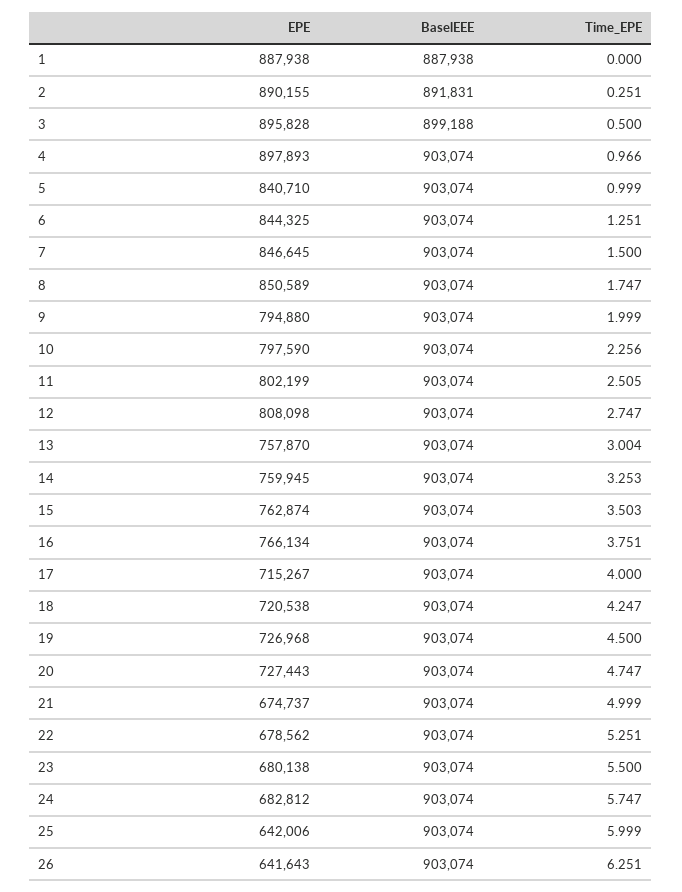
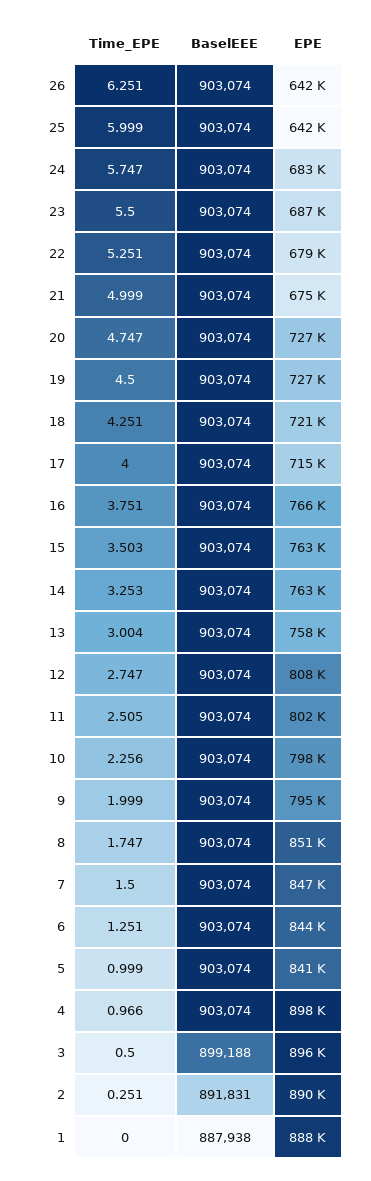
  {
    "EPE": {
      "1": 887938,
      "2": 890155,
      "3": 895828,
      "4": 897893,
      "5": 840710,
      "6": 844325,
      "7": 846645,
      "8": 850589,
      "9": 794880,
      "10": 797590,
      "11": 802199,
      "12": 808098,
      "13": 757870,
-     "14": 759945,
+     "14": 763000,
      "15": 762874,
      "16": 766134,
      "17": 715267,
      "18": 720538,
      "19": 726968,
      "20": 727443,
      "21": 674737,
      "22": 678562,
-     "23": 680138,
+     "23": 687000,
      "24": 682812,
      "25": 642006,
      "26": 641643
    },
    "BaselEEE": {
      "1": 887938,
      "2": 891831,
      "3": 899188,
      "4": 903074,
      "5": 903074,
      "6": 903074,
      "7": 903074,
      "8": 903074,
      "9": 903074,
      "10": 903074,
      "11": 903074,
      "12": 903074,
      "13": 903074,
      "14": 903074,
      "15": 903074,
      "16": 903074,
      "17": 903074,
      "18": 903074,
      "19": 903074,
      "20": 903074,
      "21": 903074,
      "22": 903074,
      "23": 903074,
      "24": 903074,
      "25": 903074,
      "26": 903074
    },
    "Time_EPE": {
      "1": 0,
      "2": 0.251,
      "3": 0.5,
      "4": 0.966,
      "5": 0.999,
      "6": 1.251,
      "7": 1.5,
      "8": 1.747,
      "9": 1.999,
      "10": 2.256,
      "11": 2.505,
      "12": 2.747,
      "13": 3.004,
      "14": 3.253,
      "15": 3.503,
      "16": 3.751,
      "17": 4,
-     "18": 4.247,
+     "18": 4.251,
      "19": 4.5,
      "20": 4.747,
      "21": 4.999,
      "22": 5.251,
      "23": 5.5,
      "24": 5.747,
      "25": 5.999,
      "26": 6.251
    }
  }

